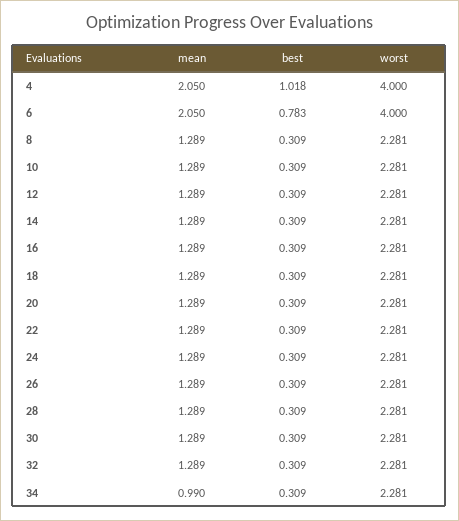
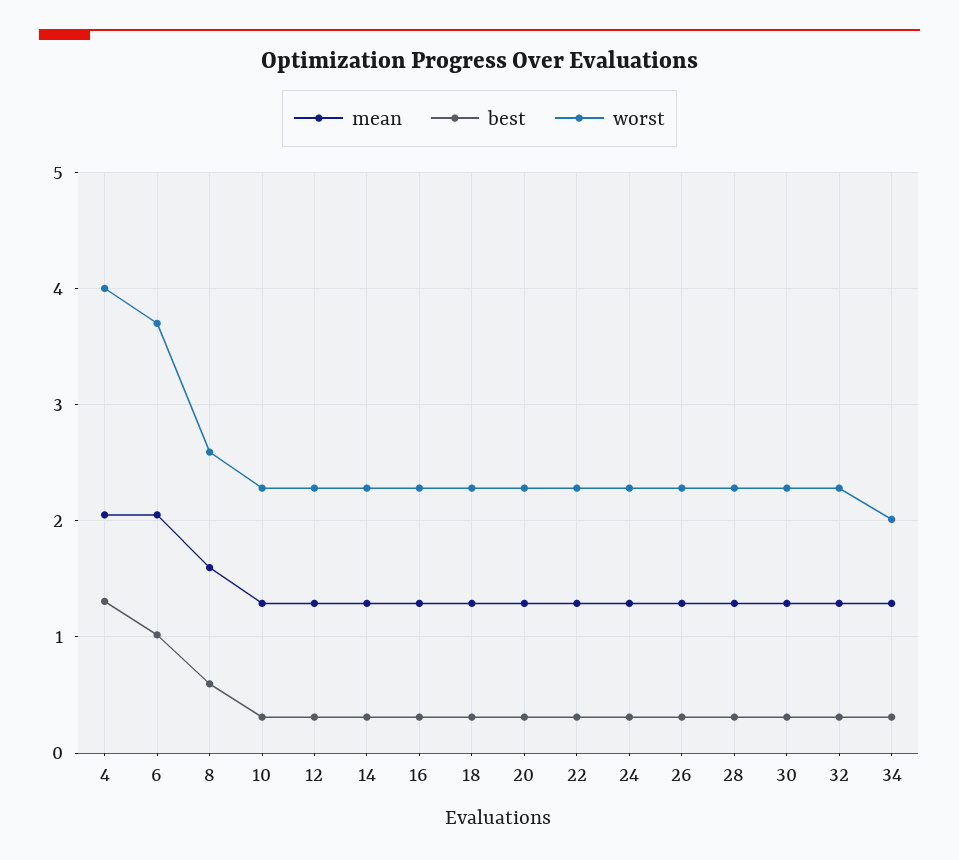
  {
    "mean": {
      "4": 2.05,
      "6": 2.05,
-     "8": 1.289,
+     "8": 1.6,
      "10": 1.289,
      "12": 1.289,
      "14": 1.289,
      "16": 1.289,
      "18": 1.289,
      "20": 1.289,
      "22": 1.289,
      "24": 1.289,
      "26": 1.289,
      "28": 1.289,
      "30": 1.289,
      "32": 1.289,
-     "34": 0.99
+     "34": 1.3
    },
    "best": {
-     "4": 1.018,
+     "4": 1.3,
-     "6": 0.783,
+     "6": 1,
-     "8": 0.309,
+     "8": 0.6,
      "10": 0.309,
      "12": 0.309,
      "14": 0.309,
      "16": 0.309,
      "18": 0.309,
      "20": 0.309,
      "22": 0.309,
      "24": 0.309,
      "26": 0.309,
      "28": 0.309,
      "30": 0.309,
      "32": 0.309,
      "34": 0.309
    },
    "worst": {
      "4": 4,
-     "6": 4,
+     "6": 3.7,
-     "8": 2.281,
+     "8": 2.6,
      "10": 2.281,
      "12": 2.281,
      "14": 2.281,
      "16": 2.281,
      "18": 2.281,
      "20": 2.281,
      "22": 2.281,
      "24": 2.281,
      "26": 2.281,
      "28": 2.281,
      "30": 2.281,
      "32": 2.281,
-     "34": 2.281
+     "34": 2
    }
  }

